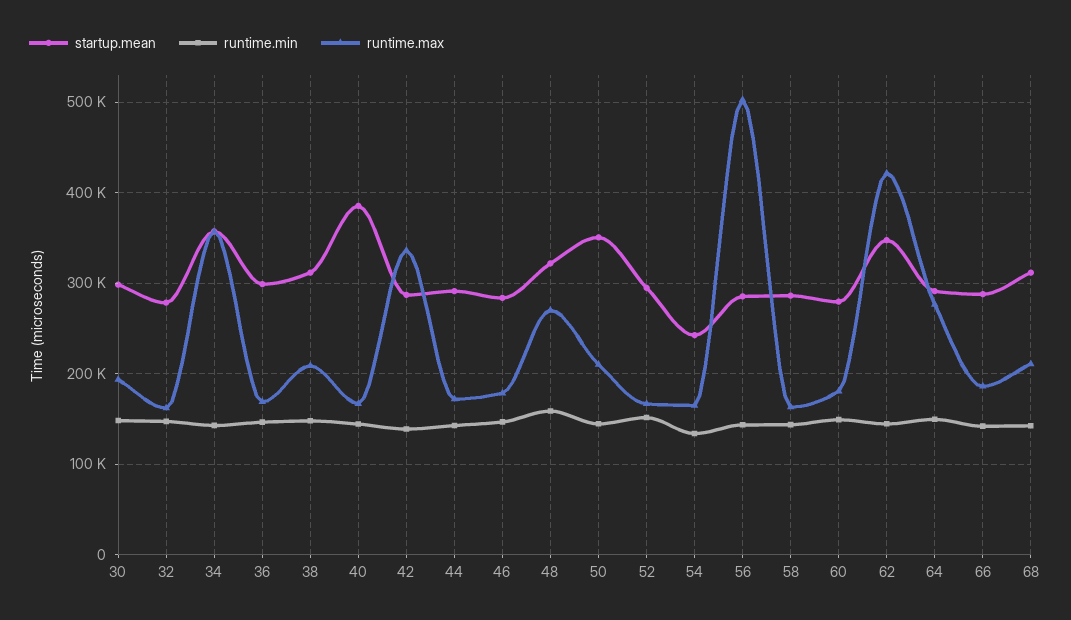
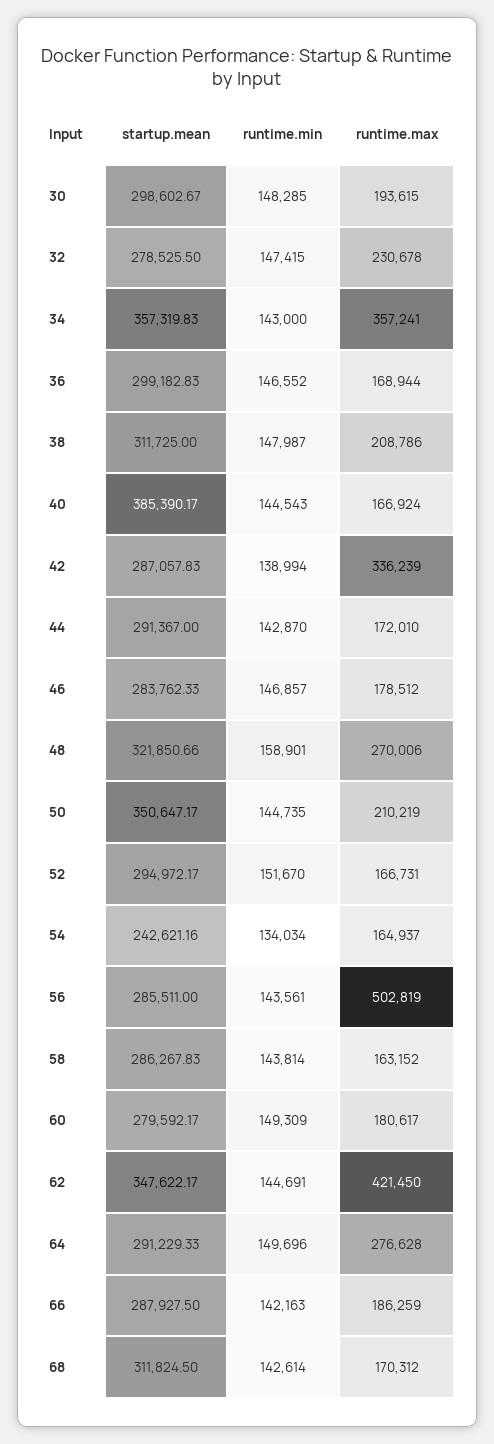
  {
    "startup.mean": {
      "30": 298602.67,
      "32": 278525.5,
      "34": 357319.83,
      "36": 299182.83,
      "38": 311725,
      "40": 385390.17,
      "42": 287057.83,
      "44": 291367,
      "46": 283762.33,
      "48": 321850.66,
      "50": 350647.17,
      "52": 294972.17,
      "54": 242621.16,
      "56": 285511,
      "58": 286267.83,
      "60": 279592.17,
      "62": 347622.17,
      "64": 291229.33,
      "66": 287927.5,
      "68": 311824.5
    },
    "runtime.min": {
      "30": 148285,
      "32": 147415,
      "34": 143000,
      "36": 146552,
      "38": 147987,
      "40": 144543,
      "42": 138994,
      "44": 142870,
      "46": 146857,
      "48": 158901,
      "50": 144735,
      "52": 151670,
      "54": 134034,
      "56": 143561,
      "58": 143814,
      "60": 149309,
      "62": 144691,
      "64": 149696,
      "66": 142163,
      "68": 142614
    },
    "runtime.max": {
      "30": 193615,
-     "32": 160000,
+     "32": 230678,
      "34": 357241,
      "36": 168944,
      "38": 208786,
      "40": 166924,
      "42": 336239,
      "44": 172010,
      "46": 178512,
      "48": 270006,
      "50": 210219,
      "52": 166731,
      "54": 164937,
      "56": 502819,
      "58": 163152,
      "60": 180617,
      "62": 421450,
      "64": 276628,
      "66": 186259,
-     "68": 210000
+     "68": 170312
    }
  }

